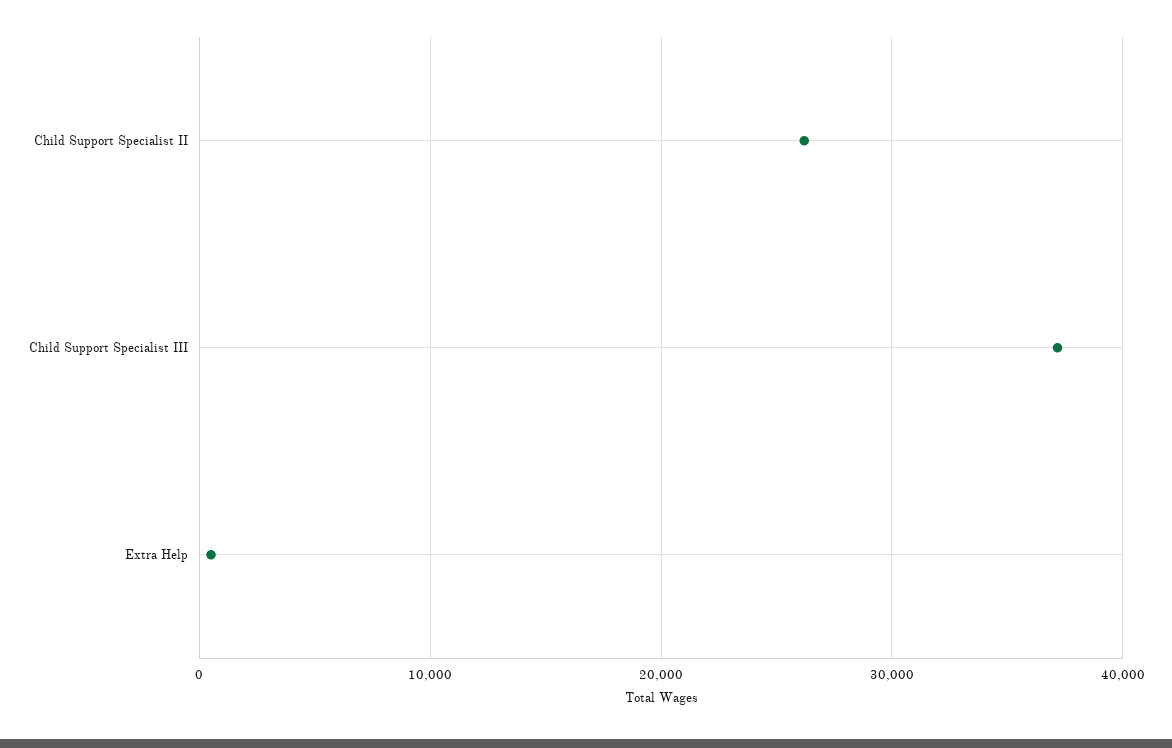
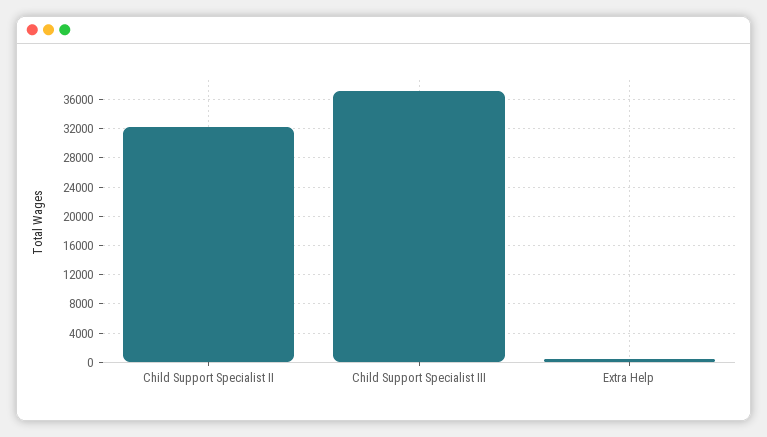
  {
-   "Child Support Specialist II": 26000,
+   "Child Support Specialist II": 32000,
    "Child Support Specialist III": 37000,
    "Extra Help": 1000
  }

